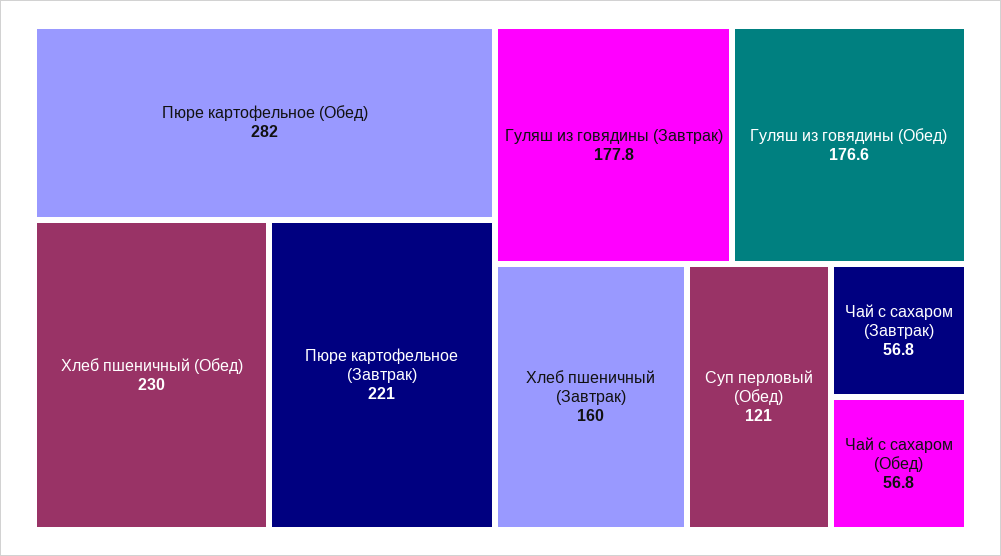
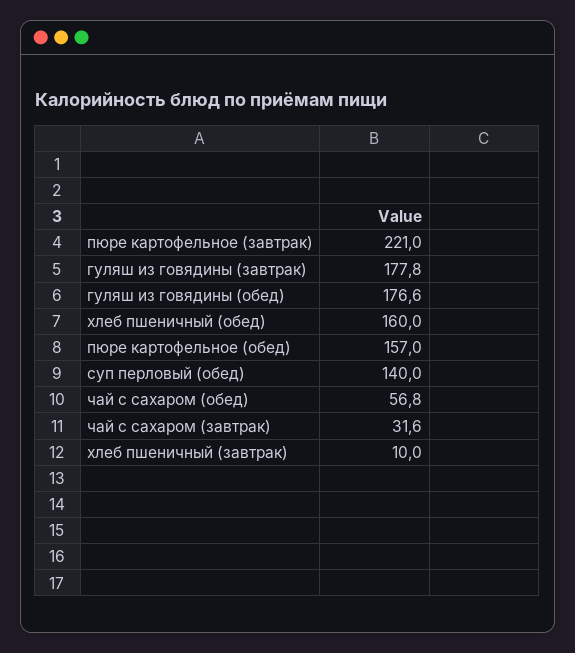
  {
-   "Пюре картофельное (Обед)": 282,
+   "Пюре картофельное (Обед)": 157,
-   "Хлеб пшеничный (Обед)": 230,
+   "Хлеб пшеничный (Обед)": 160,
    "Пюре картофельное (Завтрак)": 221,
    "Гуляш из говядины (Завтрак)": 177.8,
    "Гуляш из говядины (Обед)": 176.6,
-   "Хлеб пшеничный (Завтрак)": 160,
+   "Хлеб пшеничный (Завтрак)": 10,
-   "Суп перловый (Обед)": 121,
+   "Суп перловый (Обед)": 140,
-   "Чай с сахаром (Завтрак)": 56.8,
+   "Чай с сахаром (Завтрак)": 31.6,
    "Чай с сахаром (Обед)": 56.8
  }

